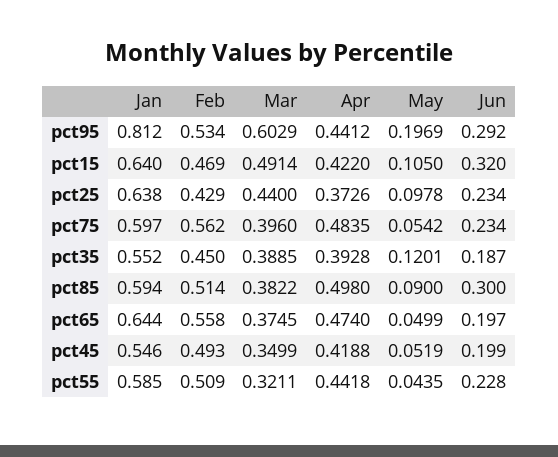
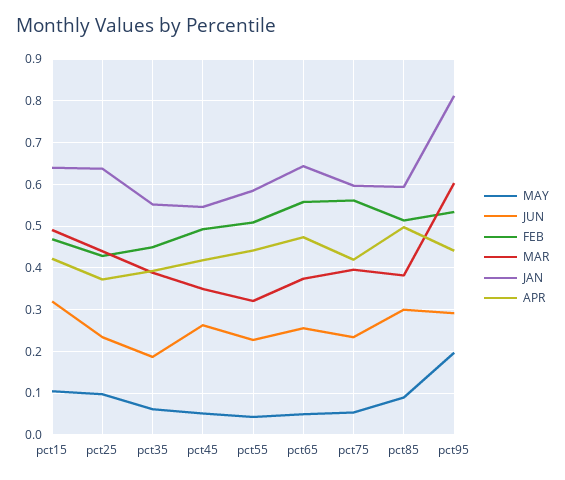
  {
    "Jan": {
      "pct95": 0.812,
      "pct15": 0.64,
      "pct25": 0.638,
      "pct75": 0.597,
      "pct35": 0.552,
      "pct85": 0.594,
      "pct65": 0.644,
      "pct45": 0.546,
      "pct55": 0.585
    },
    "Feb": {
      "pct95": 0.534,
      "pct15": 0.469,
      "pct25": 0.429,
      "pct75": 0.562,
      "pct35": 0.45,
      "pct85": 0.514,
      "pct65": 0.558,
      "pct45": 0.493,
      "pct55": 0.509
    },
    "Mar": {
      "pct95": 0.6029,
      "pct15": 0.4914,
      "pct25": 0.44,
      "pct75": 0.396,
      "pct35": 0.3885,
      "pct85": 0.3822,
      "pct65": 0.3745,
      "pct45": 0.3499,
      "pct55": 0.3211
    },
    "Apr": {
      "pct95": 0.4412,
      "pct15": 0.422,
      "pct25": 0.3726,
-     "pct75": 0.4835,
+     "pct75": 0.42,
      "pct35": 0.3928,
      "pct85": 0.498,
      "pct65": 0.474,
      "pct45": 0.4188,
      "pct55": 0.4418
    },
    "May": {
      "pct95": 0.1969,
      "pct15": 0.105,
      "pct25": 0.0978,
      "pct75": 0.0542,
-     "pct35": 0.1201,
+     "pct35": 0.06,
      "pct85": 0.09,
      "pct65": 0.0499,
      "pct45": 0.0519,
      "pct55": 0.0435
    },
    "Jun": {
      "pct95": 0.292,
      "pct15": 0.32,
      "pct25": 0.234,
      "pct75": 0.234,
      "pct35": 0.187,
      "pct85": 0.3,
-     "pct65": 0.197,
+     "pct65": 0.26,
-     "pct45": 0.199,
+     "pct45": 0.26,
      "pct55": 0.228
    }
  }

